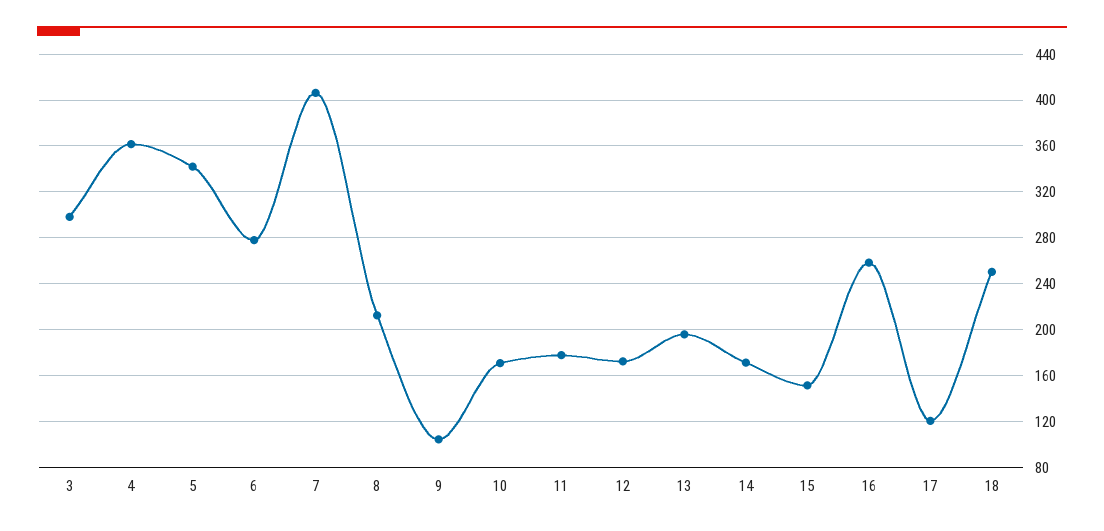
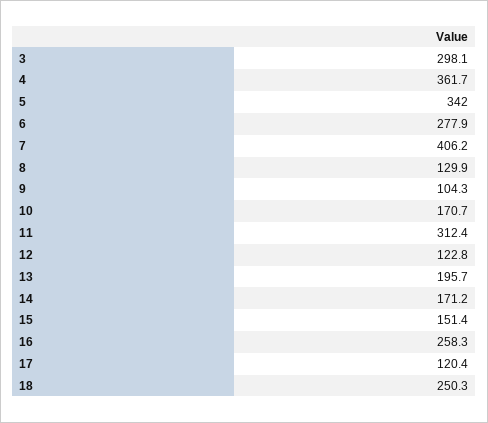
  {
    "3": 298.1,
    "4": 361.7,
    "5": 342,
    "6": 277.9,
    "7": 406.2,
-   "8": 210,
+   "8": 129.9,
    "9": 104.3,
    "10": 170.7,
-   "11": 180,
+   "11": 312.4,
-   "12": 170,
+   "12": 122.8,
    "13": 195.7,
    "14": 171.2,
    "15": 151.4,
    "16": 258.3,
    "17": 120.4,
    "18": 250.3
  }

